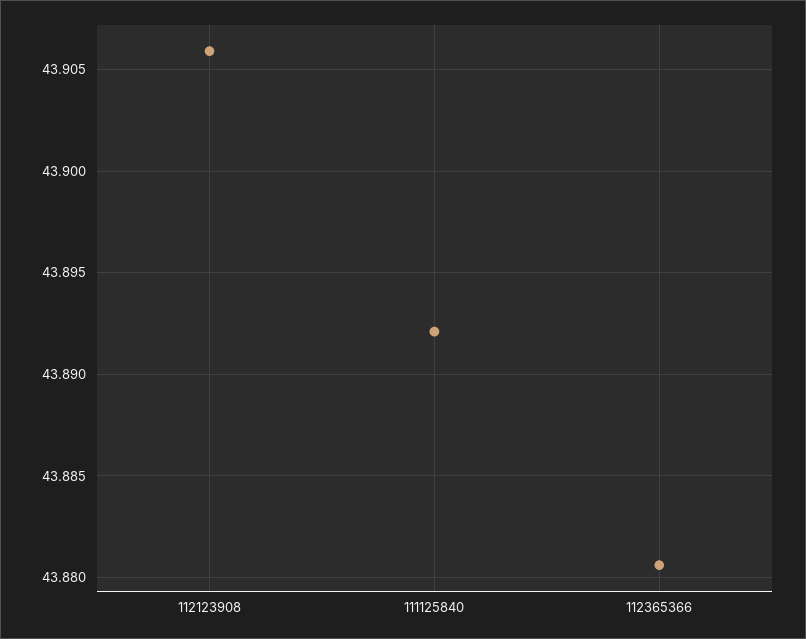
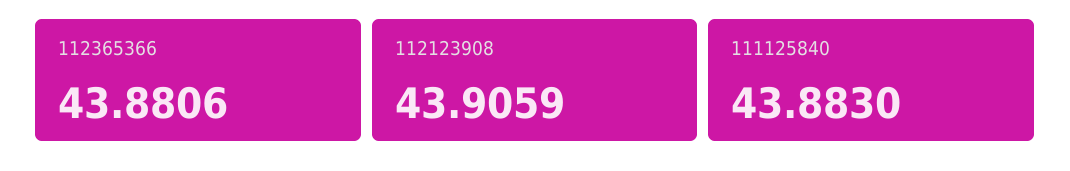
  {
    "112123908": 43.9059,
-   "111125840": 43.892,
+   "111125840": 43.883,
    "112365366": 43.8806
  }

